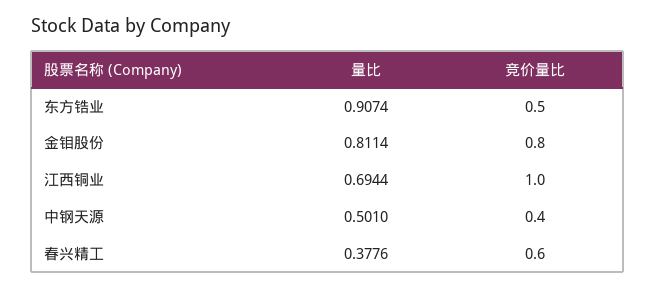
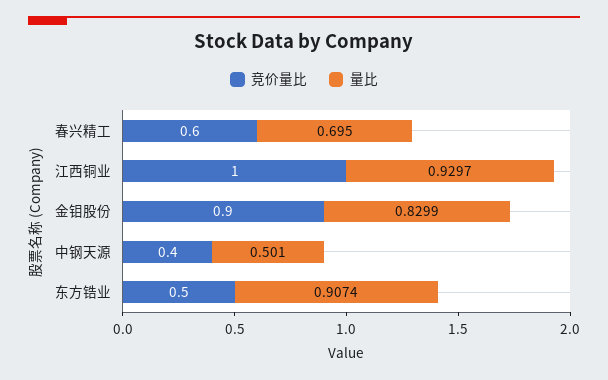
  {
    "量比": {
      "东方锆业": 0.9074,
-     "金钼股份": 0.8114,
+     "金钼股份": 0.8299,
-     "江西铜业": 0.6944,
+     "江西铜业": 0.9297,
      "中钢天源": 0.501,
-     "春兴精工": 0.3776
+     "春兴精工": 0.695
    },
    "竞价量比": {
      "东方锆业": 0.5,
-     "金钼股份": 0.8,
+     "金钼股份": 0.9,
      "江西铜业": 1,
      "中钢天源": 0.4,
      "春兴精工": 0.6
    }
  }

